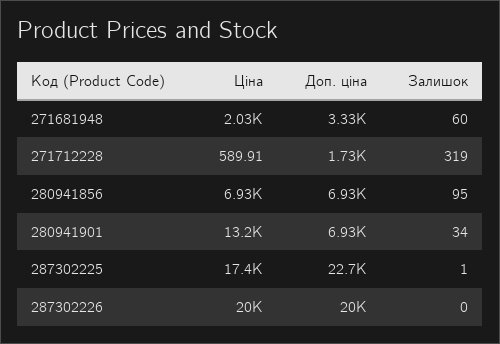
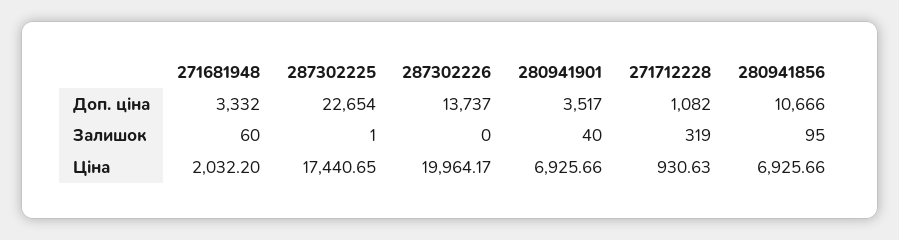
  {
    "Ціна": {
      "271681948": 2032.2,
-     "271712228": 589.91,
+     "271712228": 930.63,
      "280941856": 6925.66,
-     "280941901": 13200,
+     "280941901": 6925.66,
      "287302225": 17440.65,
      "287302226": 19964.17
    },
    "Доп. ціна": {
      "271681948": 3332,
-     "271712228": 1730,
+     "271712228": 1082,
-     "280941856": 6930,
+     "280941856": 10666,
-     "280941901": 6930,
+     "280941901": 3517,
      "287302225": 22654,
-     "287302226": 20000
+     "287302226": 13737
    },
    "Залишок": {
      "271681948": 60,
      "271712228": 319,
      "280941856": 95,
-     "280941901": 34,
+     "280941901": 40,
      "287302225": 1,
      "287302226": 0
    }
  }

